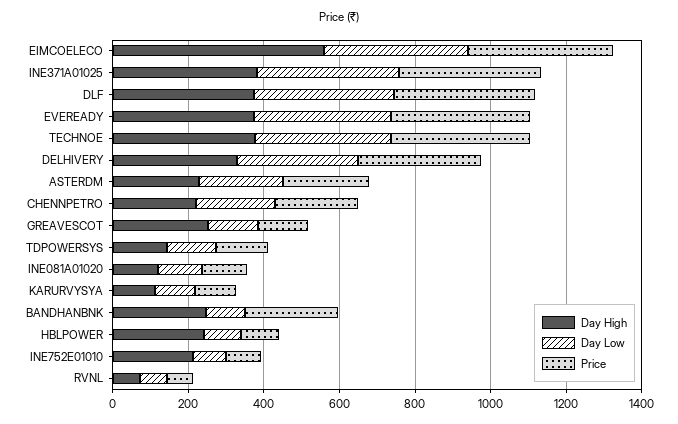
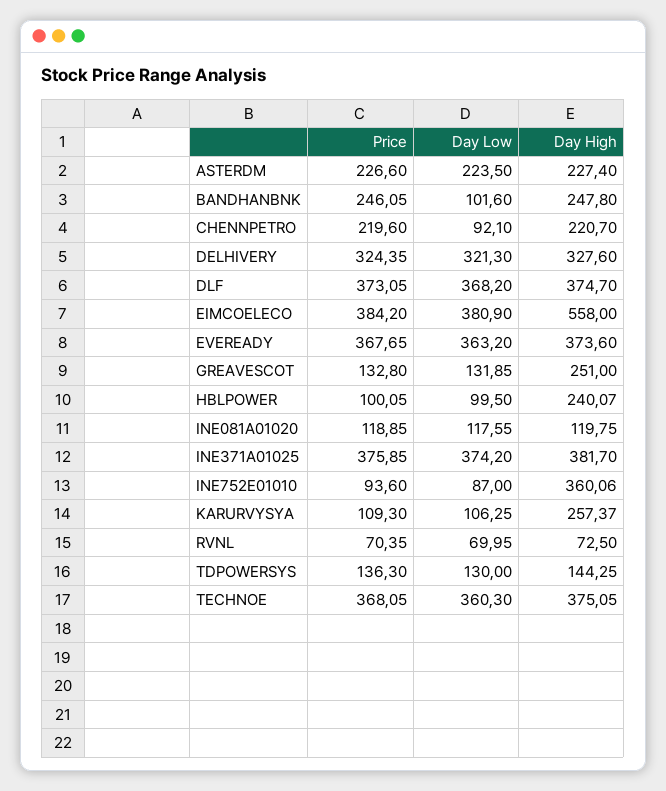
  {
    "Day High": {
      "EIMCOELECO": 558,
      "INE371A01025": 381.7,
      "DLF": 374.7,
      "EVEREADY": 373.6,
      "TECHNOE": 375.05,
      "DELHIVERY": 327.6,
      "ASTERDM": 227.4,
      "CHENNPETRO": 220.7,
      "GREAVESCOT": 251,
      "TDPOWERSYS": 144.25,
      "INE081A01020": 119.75,
-     "KARURVYSYA": 100,
+     "KARURVYSYA": 257.37,
      "BANDHANBNK": 247.8,
      "HBLPOWER": 240.07,
-     "INE752E01010": 200,
+     "INE752E01010": 360.06,
      "RVNL": 72.5
    },
    "Day Low": {
      "EIMCOELECO": 380.9,
      "INE371A01025": 374.2,
      "DLF": 368.2,
      "EVEREADY": 363.2,
      "TECHNOE": 360.3,
      "DELHIVERY": 321.3,
      "ASTERDM": 223.5,
-     "CHENNPETRO": 200,
+     "CHENNPETRO": 92.1,
      "GREAVESCOT": 131.85,
      "TDPOWERSYS": 130,
      "INE081A01020": 117.55,
      "KARURVYSYA": 106.25,
      "BANDHANBNK": 101.6,
      "HBLPOWER": 99.5,
      "INE752E01010": 87,
      "RVNL": 69.95
    },
    "Price": {
      "EIMCOELECO": 384.2,
      "INE371A01025": 375.85,
      "DLF": 373.05,
      "EVEREADY": 367.65,
      "TECHNOE": 368.05,
      "DELHIVERY": 324.35,
      "ASTERDM": 226.6,
      "CHENNPETRO": 219.6,
      "GREAVESCOT": 132.8,
      "TDPOWERSYS": 136.3,
      "INE081A01020": 118.85,
      "KARURVYSYA": 109.3,
      "BANDHANBNK": 246.05,
      "HBLPOWER": 100.05,
      "INE752E01010": 93.6,
      "RVNL": 70.35
    }
  }

